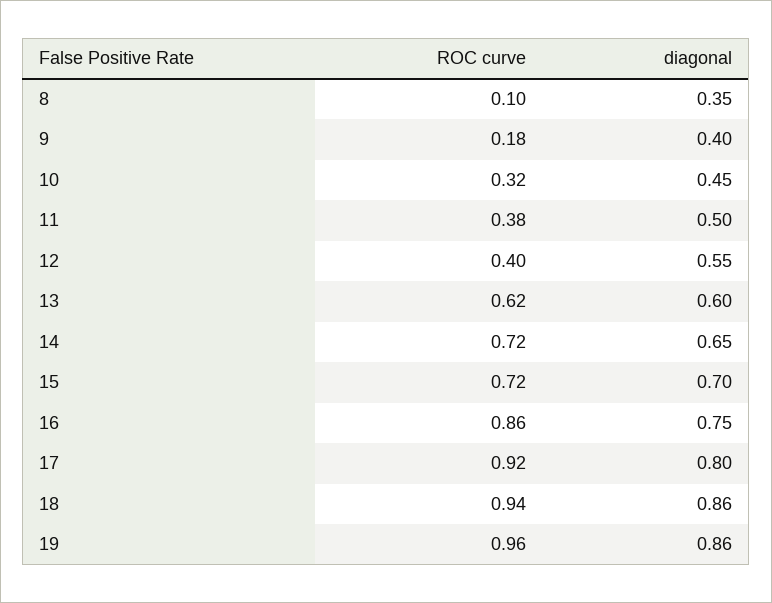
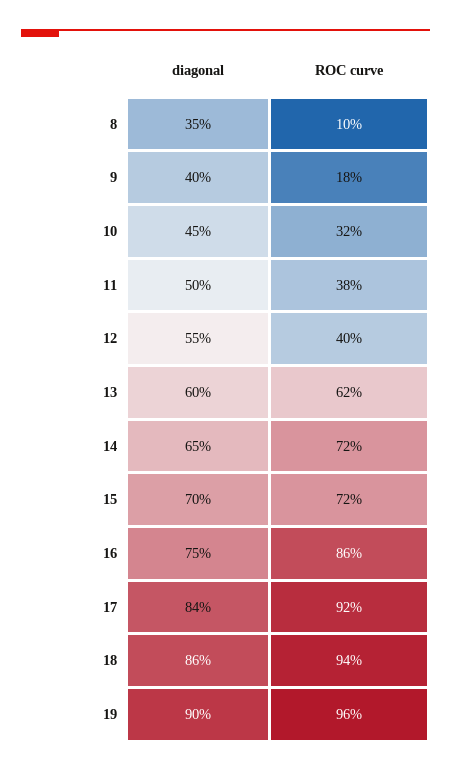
  {
    "ROC curve": {
      "8": 0.1,
      "9": 0.18,
      "10": 0.32,
      "11": 0.38,
      "12": 0.4,
      "13": 0.62,
      "14": 0.72,
      "15": 0.72,
      "16": 0.86,
      "17": 0.92,
      "18": 0.94,
      "19": 0.96
    },
    "diagonal": {
      "8": 0.35,
      "9": 0.4,
      "10": 0.45,
      "11": 0.5,
      "12": 0.55,
      "13": 0.6,
      "14": 0.65,
      "15": 0.7,
      "16": 0.75,
-     "17": 0.8,
+     "17": 0.84,
      "18": 0.86,
-     "19": 0.86
+     "19": 0.9
    }
  }

